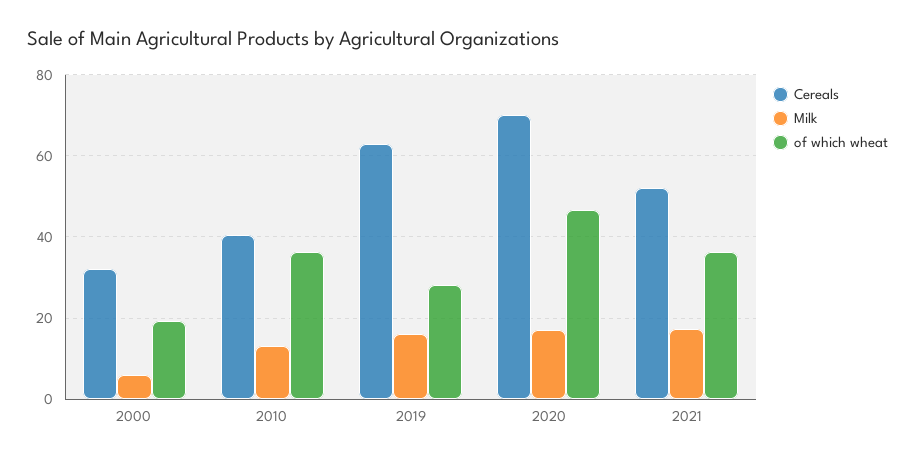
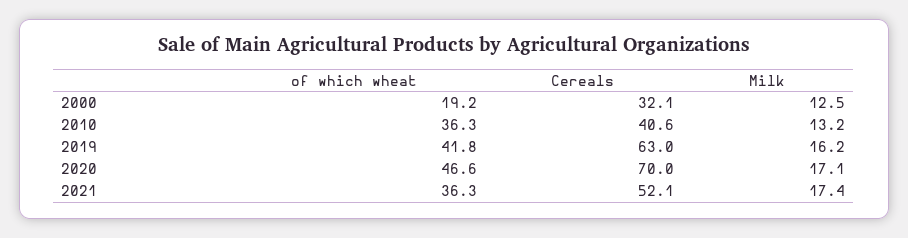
  {
    "Cereals": {
      "2000": 32.1,
      "2010": 40.6,
      "2019": 63,
      "2020": 70,
      "2021": 52.1
    },
    "Milk": {
-     "2000": 6,
+     "2000": 12.5,
      "2010": 13.2,
      "2019": 16.2,
      "2020": 17.1,
      "2021": 17.4
    },
    "of which wheat": {
      "2000": 19.2,
      "2010": 36.3,
-     "2019": 28,
+     "2019": 41.8,
      "2020": 46.6,
      "2021": 36.3
    }
  }

